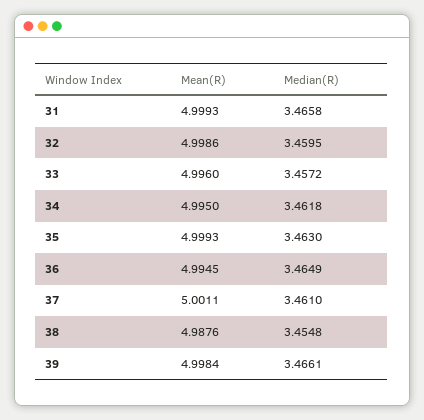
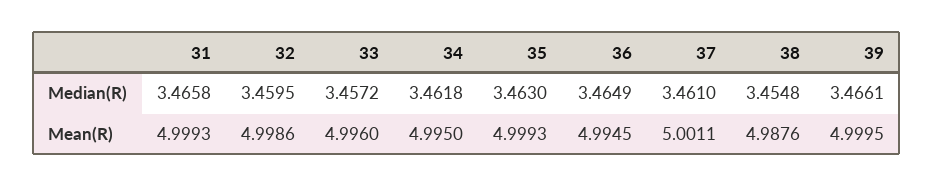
  {
    "Mean(R)": {
      "31": 4.9993,
      "32": 4.9986,
      "33": 4.996,
      "34": 4.995,
      "35": 4.9993,
      "36": 4.9945,
      "37": 5.0011,
      "38": 4.9876,
-     "39": 4.9984
+     "39": 4.9995
    },
    "Median(R)": {
      "31": 3.4658,
      "32": 3.4595,
      "33": 3.4572,
      "34": 3.4618,
      "35": 3.463,
      "36": 3.4649,
      "37": 3.461,
      "38": 3.4548,
      "39": 3.4661
    }
  }

